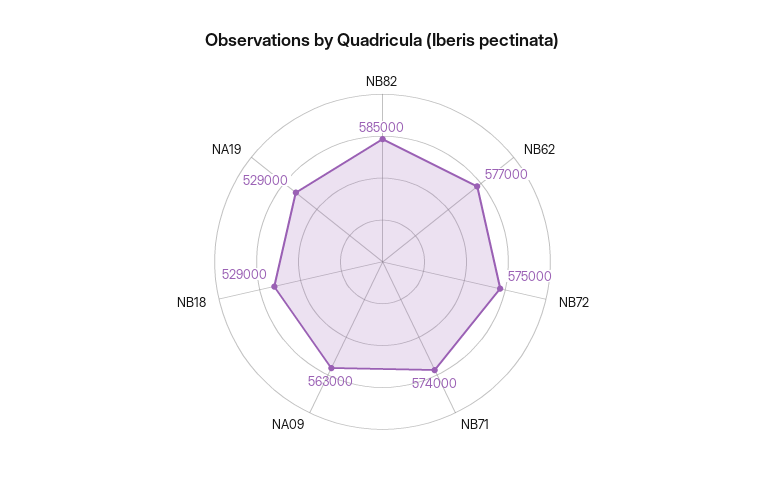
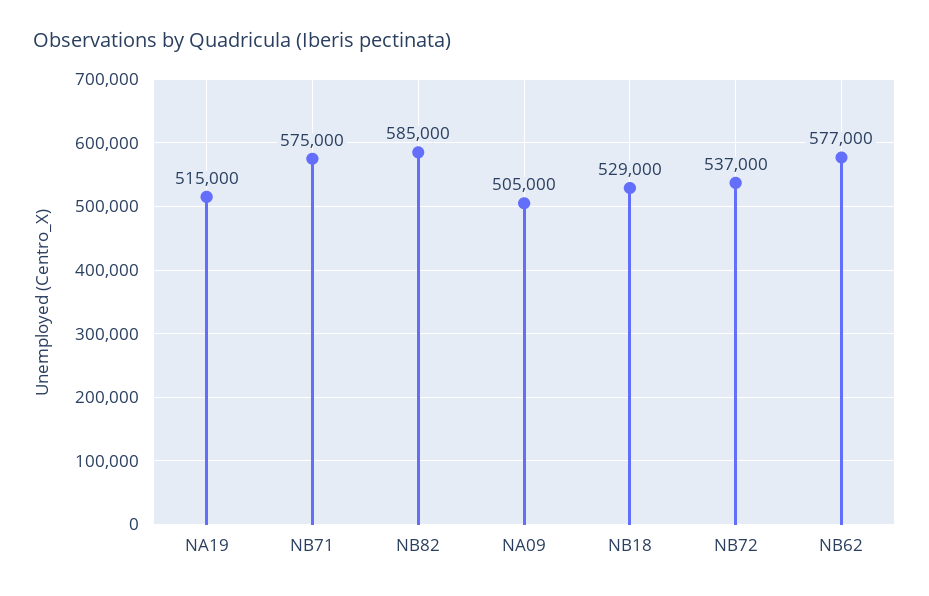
  {
    "NB82": 585000,
    "NB62": 577000,
-   "NB72": 575000,
+   "NB72": 537000,
-   "NB71": 574000,
+   "NB71": 575000,
-   "NA09": 563000,
+   "NA09": 505000,
    "NB18": 529000,
-   "NA19": 529000
+   "NA19": 515000
  }

